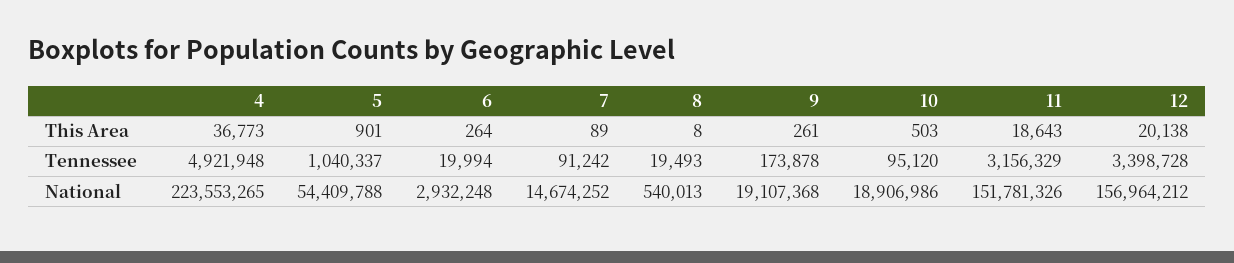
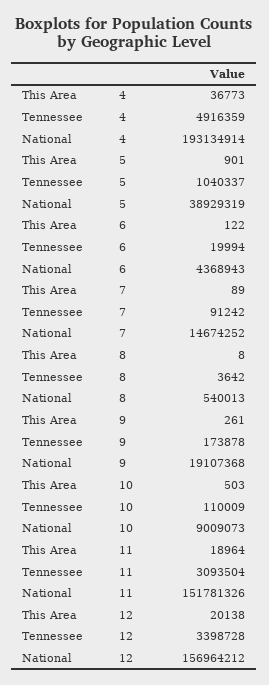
  {
    "4": {
      "This Area": 36773,
-     "Tennessee": 4921948,
+     "Tennessee": 4916359,
-     "National": 223553265
+     "National": 193134914
    },
    "5": {
      "This Area": 901,
      "Tennessee": 1040337,
-     "National": 54409788
+     "National": 38929319
    },
    "6": {
-     "This Area": 264,
+     "This Area": 122,
      "Tennessee": 19994,
-     "National": 2932248
+     "National": 4368943
    },
    "7": {
      "This Area": 89,
      "Tennessee": 91242,
      "National": 14674252
    },
    "8": {
      "This Area": 8,
-     "Tennessee": 19493,
+     "Tennessee": 3642,
      "National": 540013
    },
    "9": {
      "This Area": 261,
      "Tennessee": 173878,
      "National": 19107368
    },
    "10": {
      "This Area": 503,
-     "Tennessee": 95120,
+     "Tennessee": 110009,
-     "National": 18906986
+     "National": 9009073
    },
    "11": {
-     "This Area": 18643,
+     "This Area": 18964,
-     "Tennessee": 3156329,
+     "Tennessee": 3093504,
      "National": 151781326
    },
    "12": {
      "This Area": 20138,
      "Tennessee": 3398728,
      "National": 156964212
    }
  }

